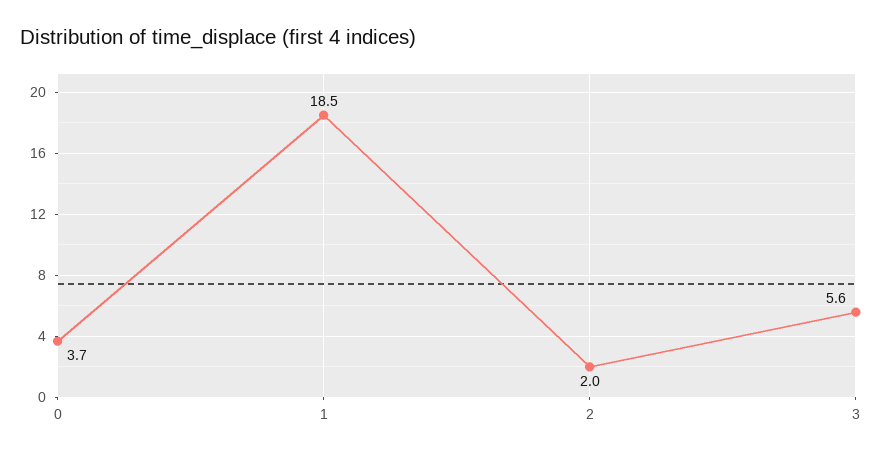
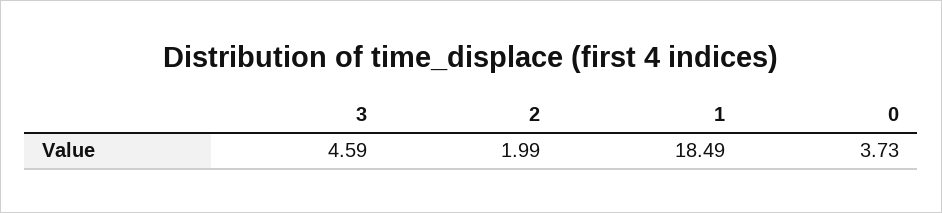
  {
    "0": 3.73,
    "1": 18.49,
    "2": 1.99,
-   "3": 5.6
+   "3": 4.59
  }

